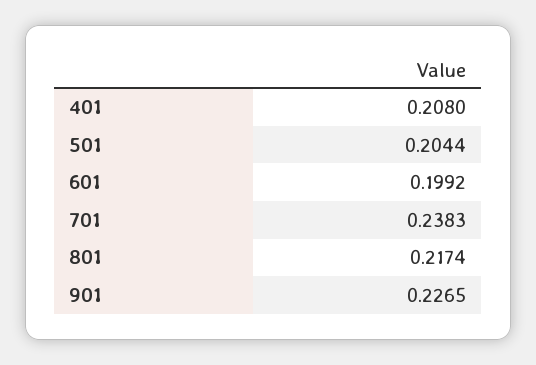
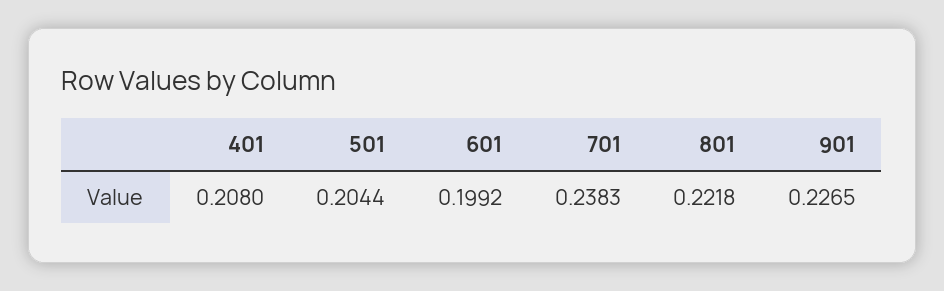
  {
    "401": 0.208,
    "501": 0.2044,
    "601": 0.1992,
    "701": 0.2383,
-   "801": 0.2174,
+   "801": 0.2218,
    "901": 0.2265
  }

